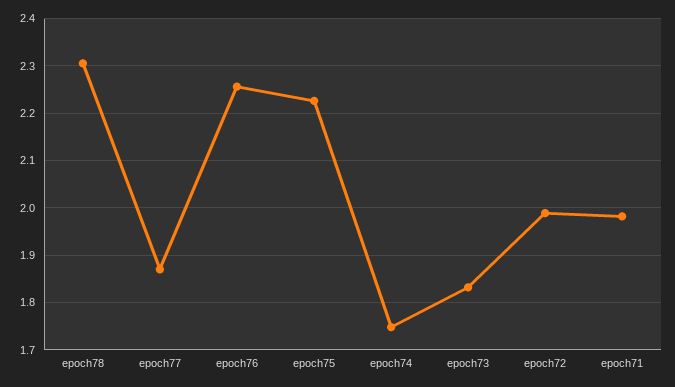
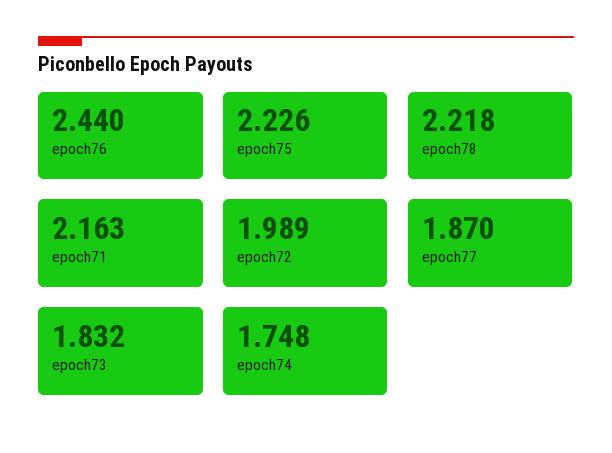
  {
-   "epoch78": 2.3,
+   "epoch78": 2.218,
    "epoch77": 1.87,
-   "epoch76": 2.26,
+   "epoch76": 2.44,
    "epoch75": 2.226,
    "epoch74": 1.748,
    "epoch73": 1.832,
    "epoch72": 1.989,
-   "epoch71": 1.98
+   "epoch71": 2.163
  }

